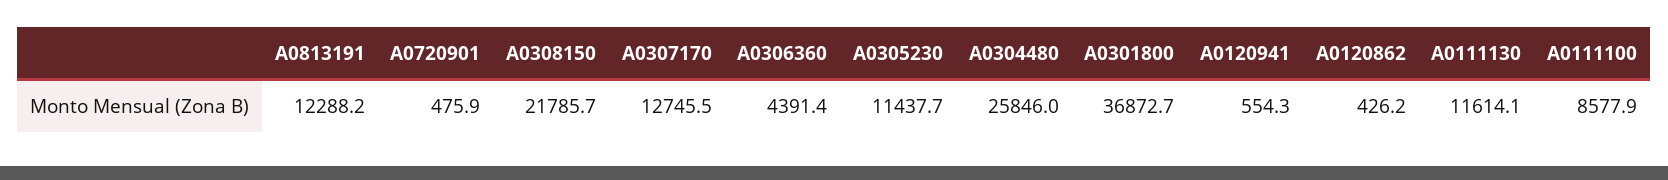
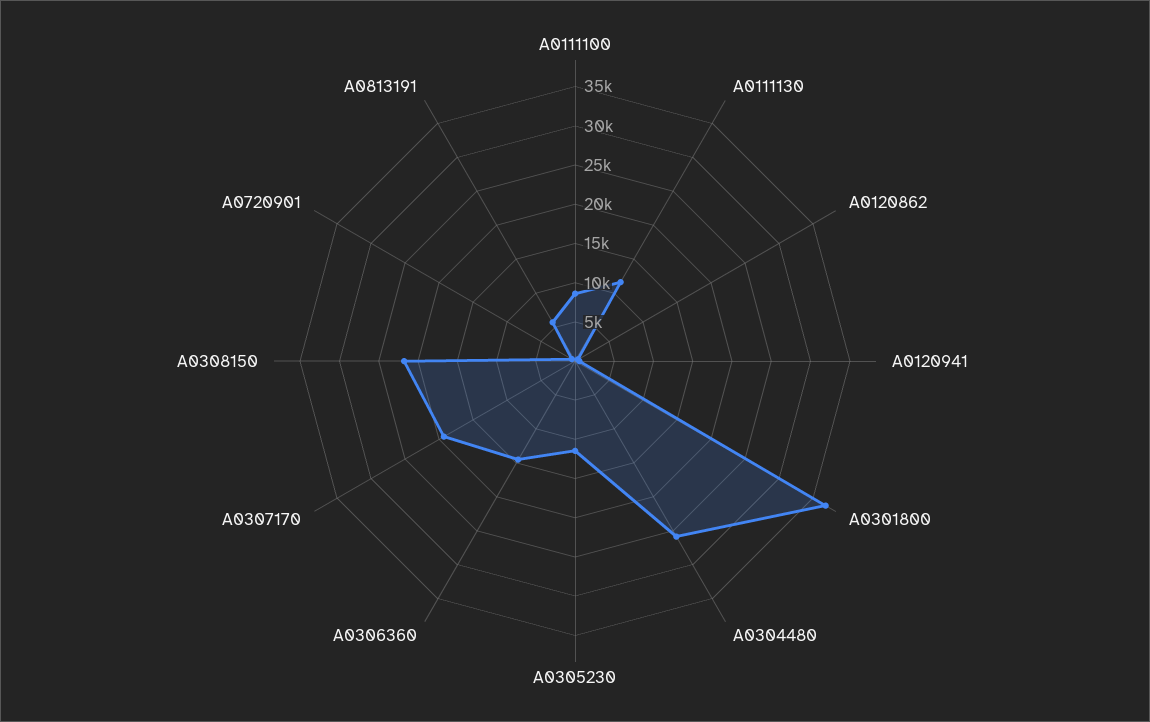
  {
-   "A0813191": 12288.2,
+   "A0813191": 5000,
    "A0720901": 475.9,
    "A0308150": 21785.7,
-   "A0307170": 12745.5,
+   "A0307170": 20000,
-   "A0306360": 4391.4,
+   "A0306360": 15000,
    "A0305230": 11437.7,
    "A0304480": 25846,
    "A0301800": 36872.7,
    "A0120941": 554.3,
    "A0120862": 426.2,
    "A0111130": 11614.1,
    "A0111100": 8577.9
  }

